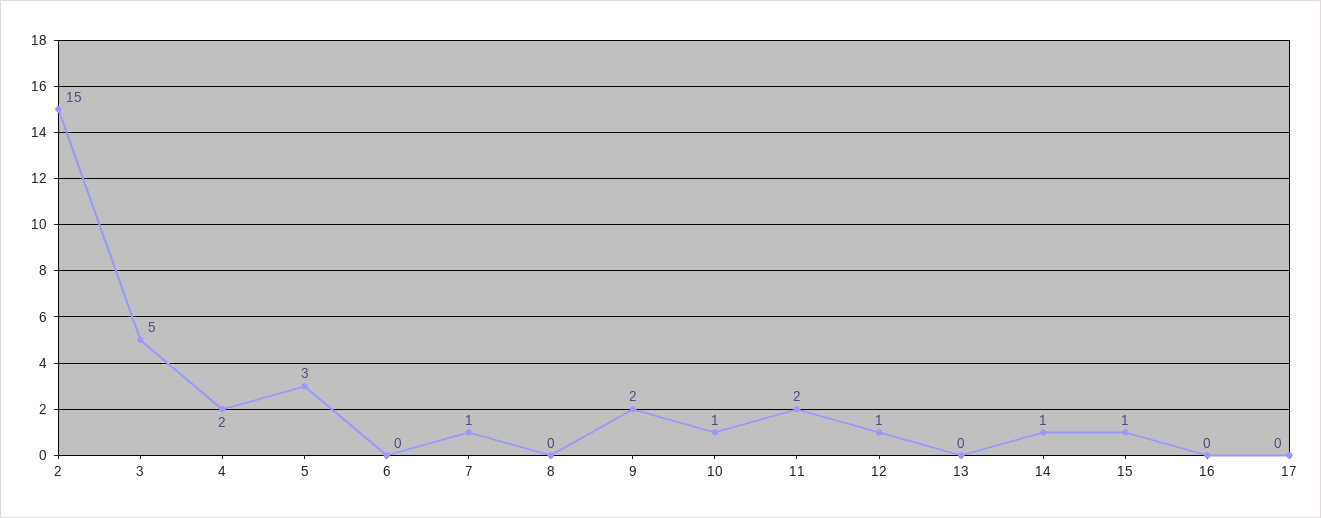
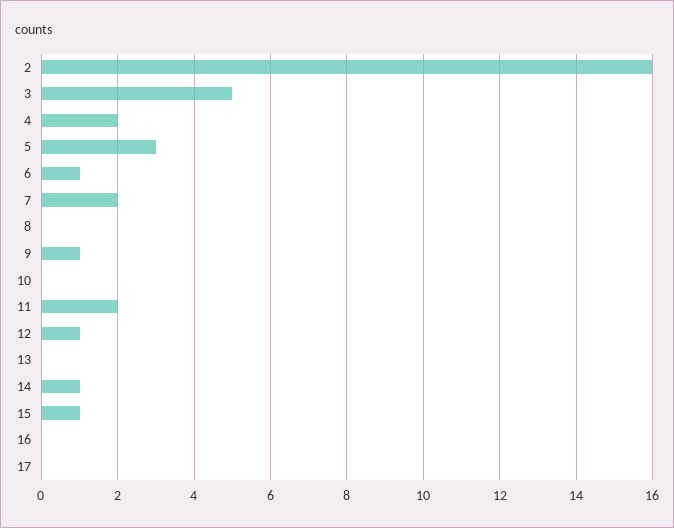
  {
-   "2": 15,
+   "2": 16,
    "3": 5,
    "4": 2,
    "5": 3,
-   "6": 0,
+   "6": 1,
-   "7": 1,
+   "7": 2,
    "8": 0,
-   "9": 2,
+   "9": 1,
-   "10": 1,
+   "10": 0,
    "11": 2,
    "12": 1,
    "13": 0,
    "14": 1,
    "15": 1,
    "16": 0,
    "17": 0
  }

